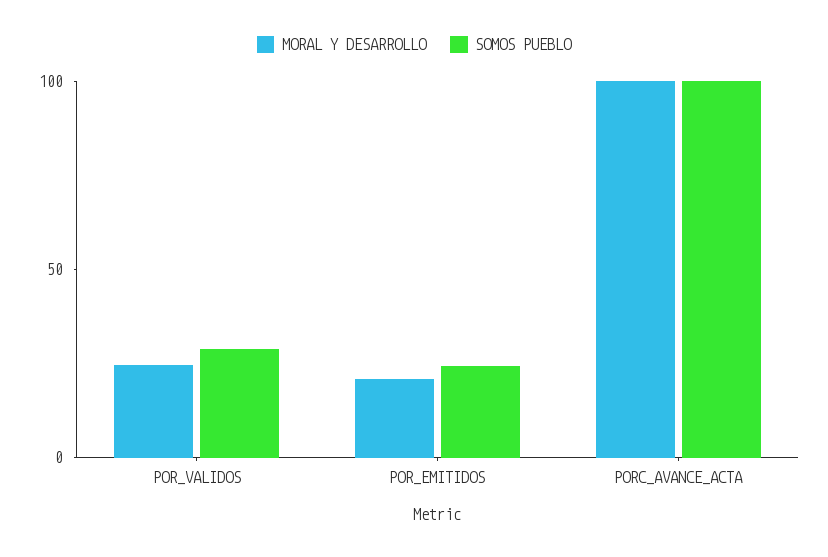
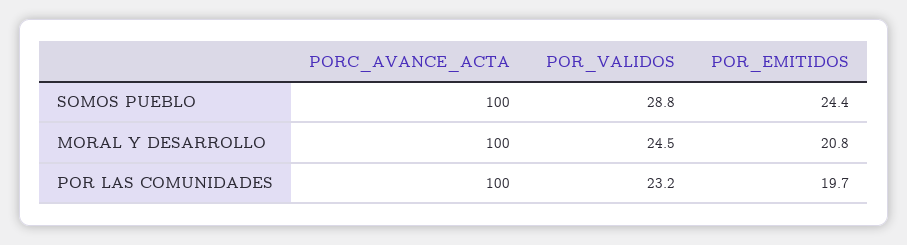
  {
    "MORAL Y DESARROLLO": {
      "POR_VALIDOS": 24.5,
      "POR_EMITIDOS": 20.8,
      "PORC_AVANCE_ACTA": 100
    },
    "SOMOS PUEBLO": {
      "POR_VALIDOS": 28.8,
      "POR_EMITIDOS": 24.4,
      "PORC_AVANCE_ACTA": 100
-   }
+   },
+   "POR LAS COMUNIDADES": {
+     "PORC_AVANCE_ACTA": 100,
+     "POR_VALIDOS": 23.2,
+     "POR_EMITIDOS": 19.7
+   }
  }

